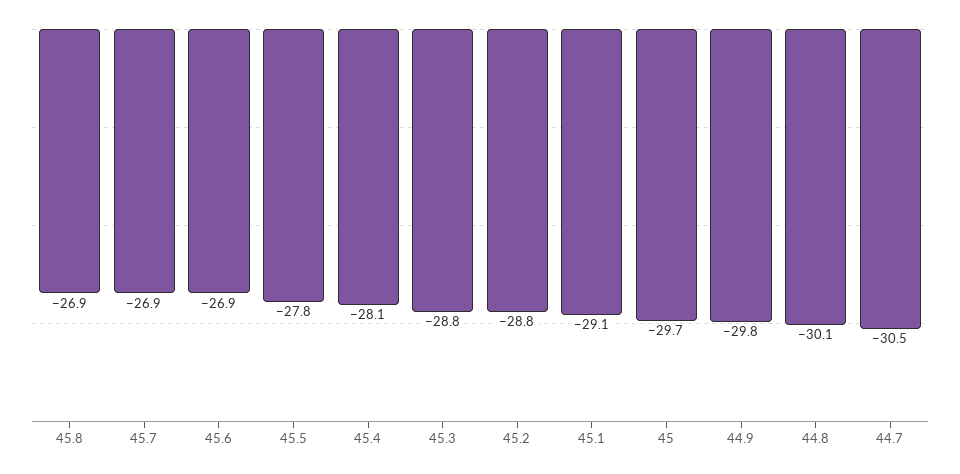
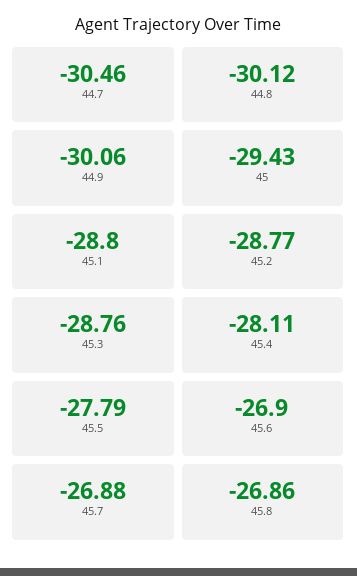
  {
    "45.8": -26.86,
    "45.7": -26.88,
    "45.6": -26.9,
    "45.5": -27.79,
    "45.4": -28.11,
    "45.3": -28.76,
    "45.2": -28.77,
-   "45.1": -29.1,
+   "45.1": -28.8,
-   "45": -29.7,
+   "45": -29.43,
-   "44.9": -29.8,
+   "44.9": -30.06,
    "44.8": -30.12,
    "44.7": -30.46
  }

